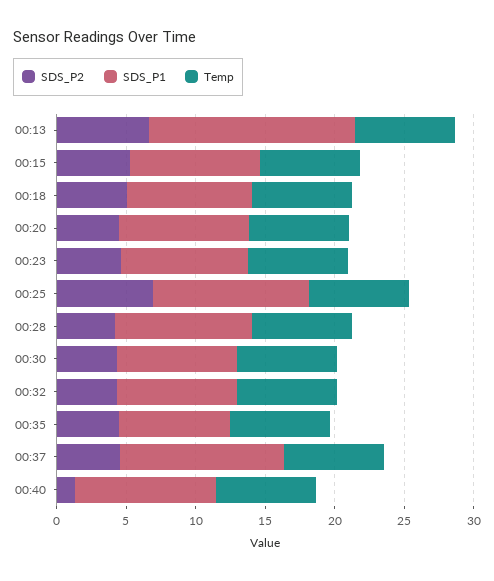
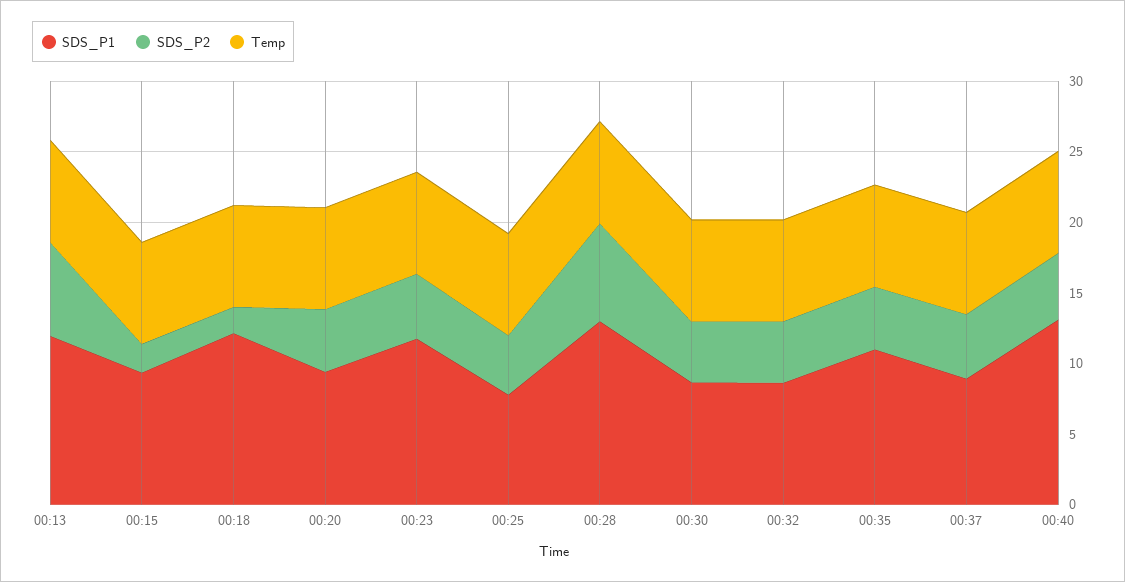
  {
    "SDS_P2": {
      "00:13": 7,
-     "00:15": 5,
+     "00:15": 2,
-     "00:18": 5,
+     "00:18": 2,
      "00:20": 4,
      "00:23": 5,
-     "00:25": 7,
+     "00:25": 4,
-     "00:28": 4,
+     "00:28": 7,
      "00:30": 4,
      "00:32": 4,
      "00:35": 4,
      "00:37": 5,
-     "00:40": 1
+     "00:40": 5
    },
    "SDS_P1": {
-     "00:13": 15,
+     "00:13": 12,
      "00:15": 9,
-     "00:18": 9,
+     "00:18": 12,
      "00:20": 9,
-     "00:23": 9,
+     "00:23": 12,
-     "00:25": 11,
+     "00:25": 8,
-     "00:28": 10,
+     "00:28": 13,
      "00:30": 9,
      "00:32": 9,
-     "00:35": 8,
+     "00:35": 11,
-     "00:37": 12,
+     "00:37": 9,
-     "00:40": 10
+     "00:40": 13
    },
    "Temp": {
      "00:13": 7,
      "00:15": 7,
      "00:18": 7,
      "00:20": 7,
      "00:23": 7,
      "00:25": 7,
      "00:28": 7,
      "00:30": 7,
      "00:32": 7,
      "00:35": 7,
      "00:37": 7,
      "00:40": 7
    }
  }

